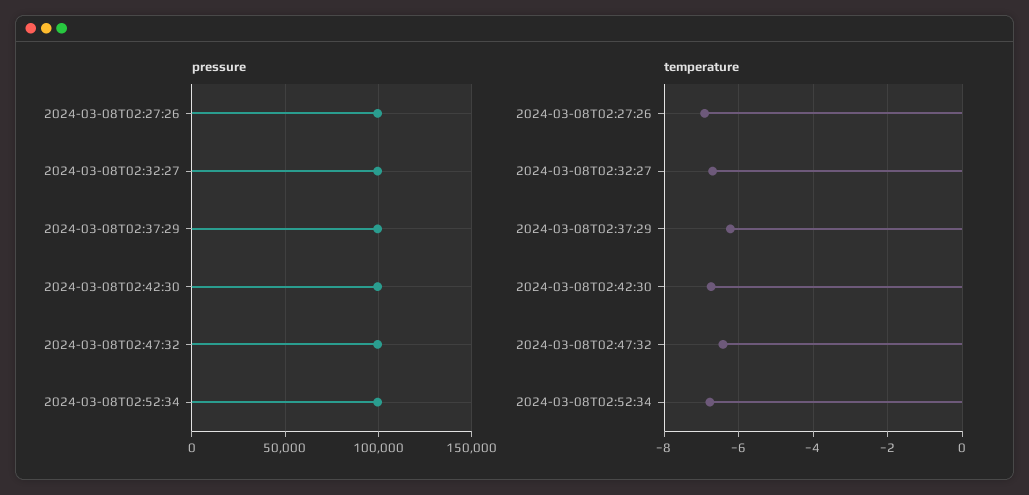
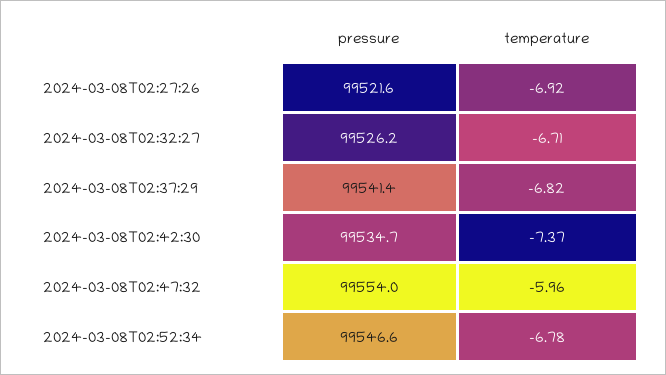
  {
    "pressure": {
      "2024-03-08T02:27:26": 99521.6,
      "2024-03-08T02:32:27": 99526.2,
      "2024-03-08T02:37:29": 99541.4,
      "2024-03-08T02:42:30": 99534.7,
      "2024-03-08T02:47:32": 99554,
      "2024-03-08T02:52:34": 99546.6
    },
    "temperature": {
      "2024-03-08T02:27:26": -6.92,
      "2024-03-08T02:32:27": -6.71,
-     "2024-03-08T02:37:29": -6.2,
+     "2024-03-08T02:37:29": -6.82,
-     "2024-03-08T02:42:30": -6.8,
+     "2024-03-08T02:42:30": -7.37,
-     "2024-03-08T02:47:32": -6.4,
+     "2024-03-08T02:47:32": -5.96,
      "2024-03-08T02:52:34": -6.78
    }
  }

